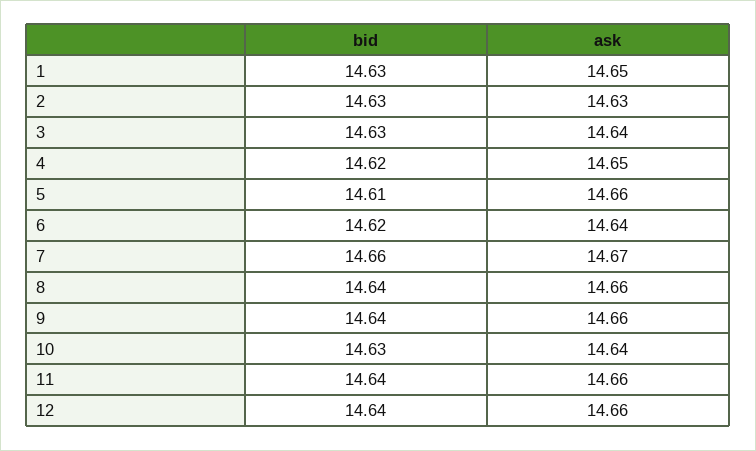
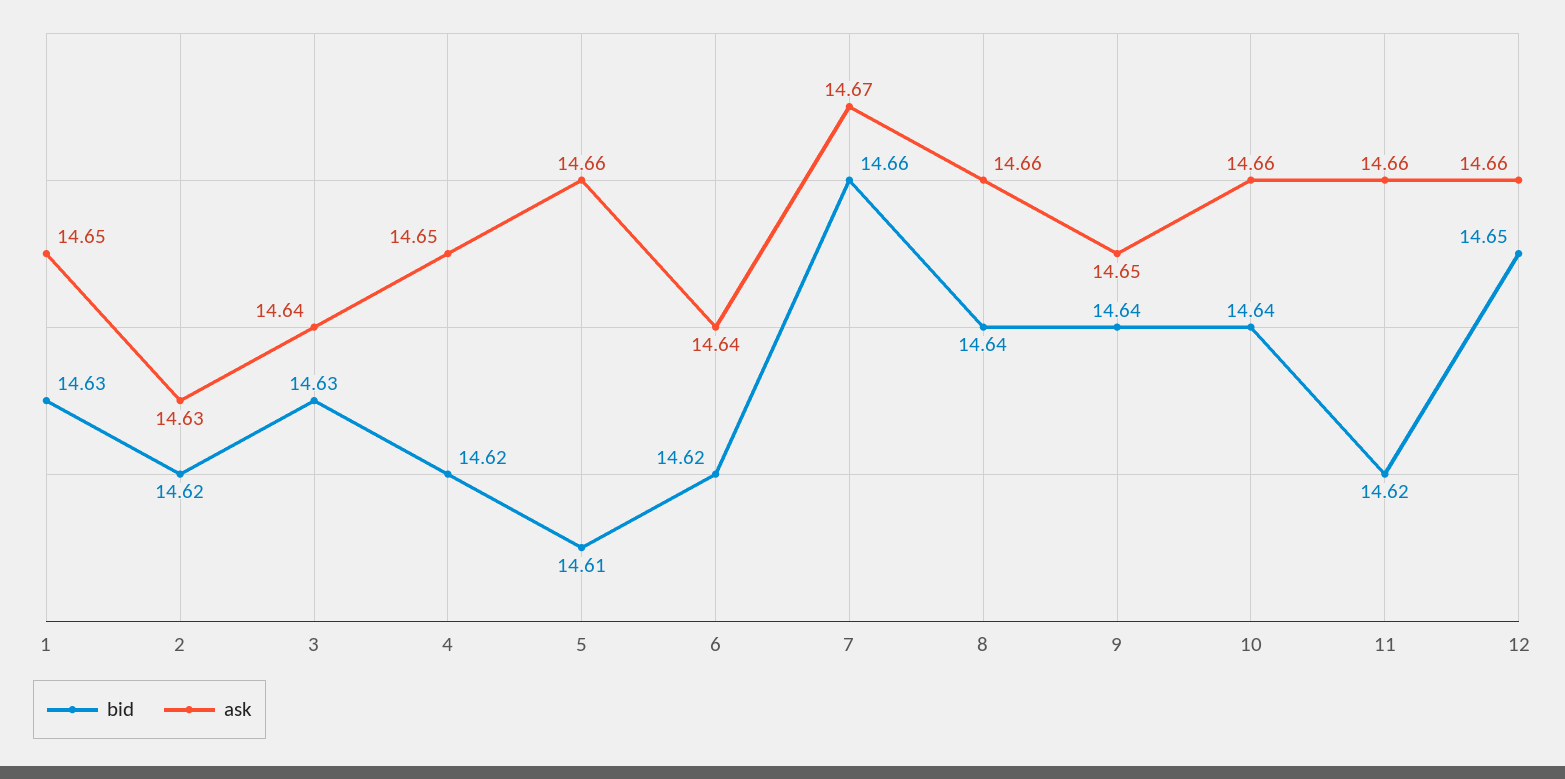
  {
    "bid": {
      "1": 14.63,
-     "2": 14.63,
+     "2": 14.62,
      "3": 14.63,
      "4": 14.62,
      "5": 14.61,
      "6": 14.62,
      "7": 14.66,
      "8": 14.64,
      "9": 14.64,
-     "10": 14.63,
+     "10": 14.64,
-     "11": 14.64,
+     "11": 14.62,
-     "12": 14.64
+     "12": 14.65
    },
    "ask": {
      "1": 14.65,
      "2": 14.63,
      "3": 14.64,
      "4": 14.65,
      "5": 14.66,
      "6": 14.64,
      "7": 14.67,
      "8": 14.66,
-     "9": 14.66,
+     "9": 14.65,
-     "10": 14.64,
+     "10": 14.66,
      "11": 14.66,
      "12": 14.66
    }
  }

